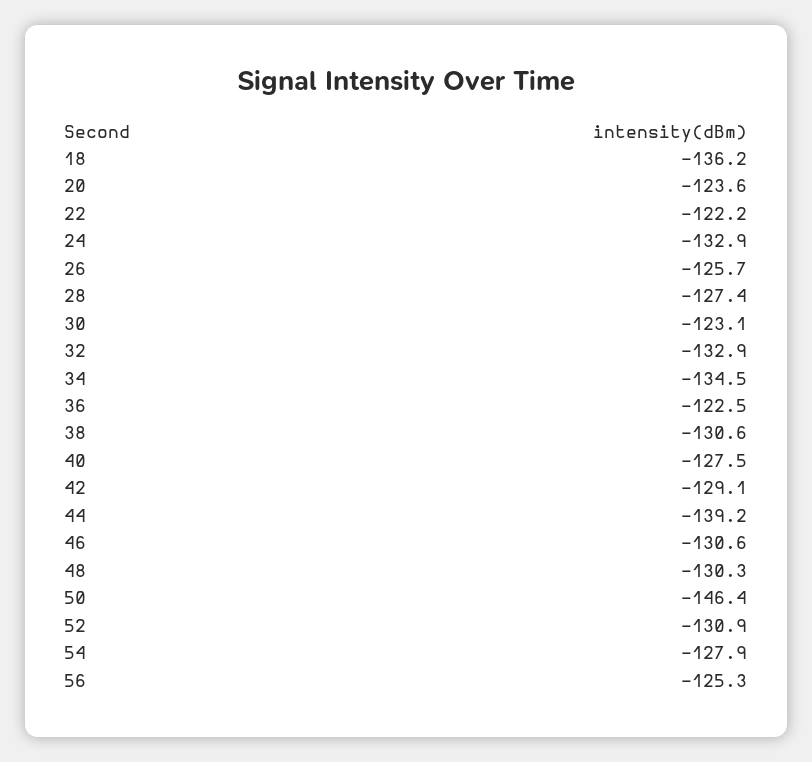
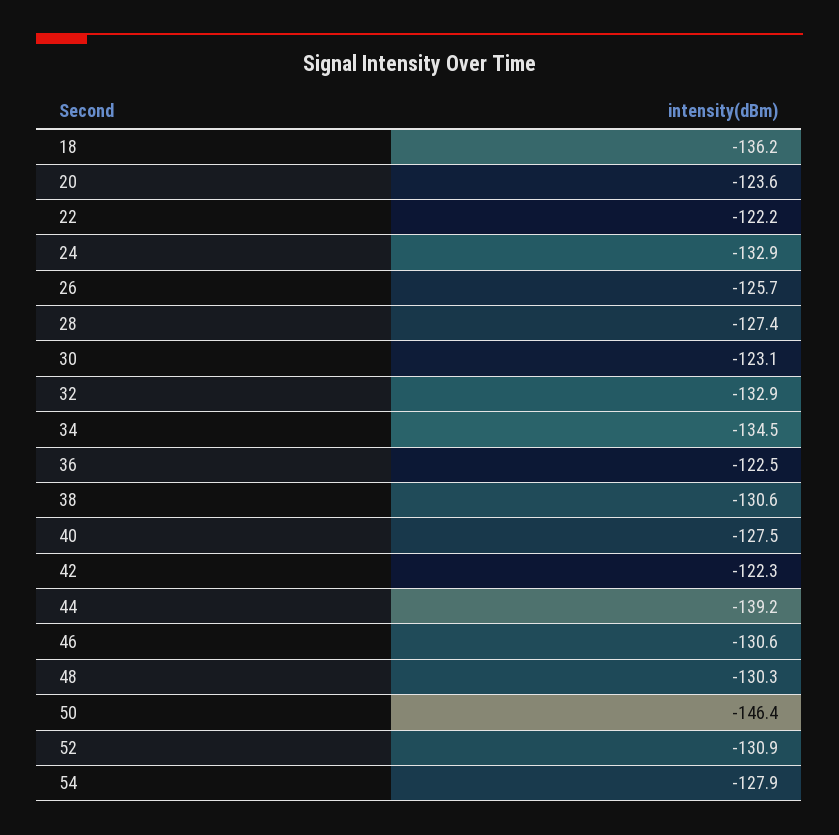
  {
    "18": -136.2,
    "20": -123.6,
    "22": -122.2,
    "24": -132.9,
    "26": -125.7,
    "28": -127.4,
    "30": -123.1,
    "32": -132.9,
    "34": -134.5,
    "36": -122.5,
    "38": -130.6,
    "40": -127.5,
-   "42": -129.1,
+   "42": -122.3,
    "44": -139.2,
    "46": -130.6,
    "48": -130.3,
    "50": -146.4,
    "52": -130.9,
-   "54": -127.9,
+   "54": -127.9
-   "56": -125.3
  }

